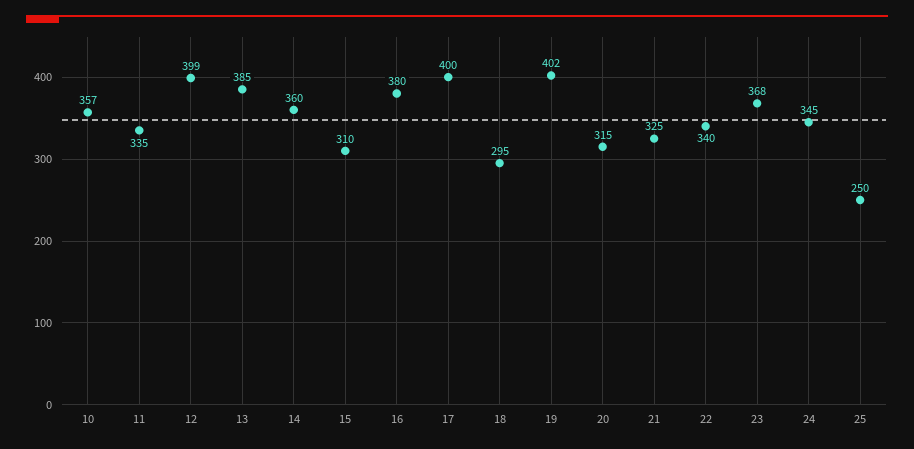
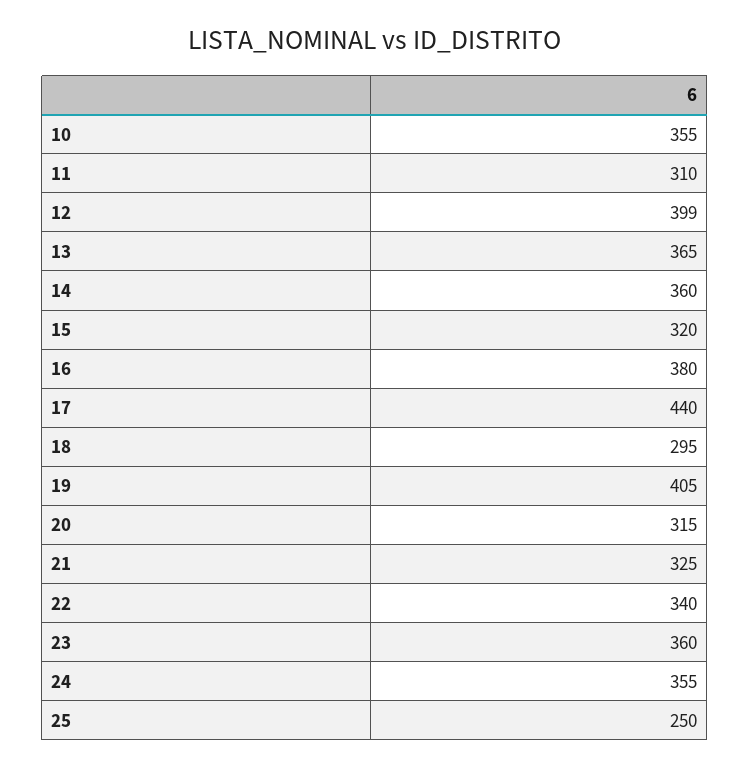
  {
-   "10": 357,
+   "10": 355,
-   "11": 335,
+   "11": 310,
    "12": 399,
-   "13": 385,
+   "13": 365,
    "14": 360,
-   "15": 310,
+   "15": 320,
    "16": 380,
-   "17": 400,
+   "17": 440,
    "18": 295,
-   "19": 402,
+   "19": 405,
    "20": 315,
    "21": 325,
    "22": 340,
-   "23": 368,
+   "23": 360,
-   "24": 345,
+   "24": 355,
    "25": 250
  }

